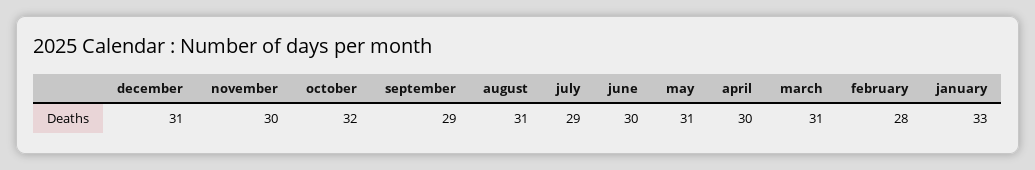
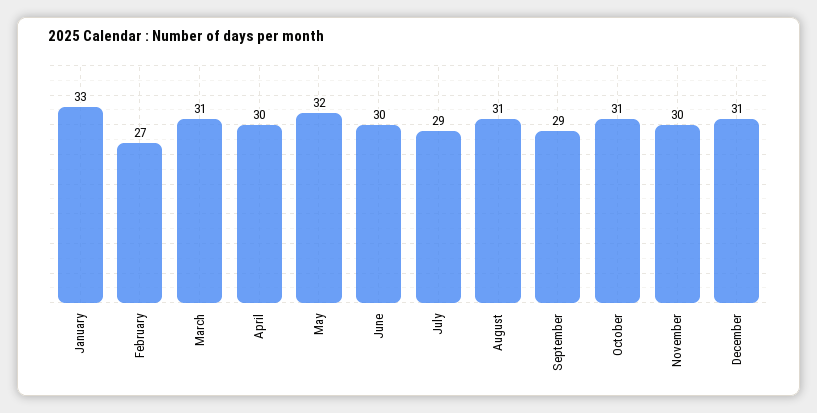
  {
    "december": 31,
    "november": 30,
-   "october": 32,
+   "october": 31,
    "september": 29,
    "august": 31,
    "july": 29,
    "june": 30,
-   "may": 31,
+   "may": 32,
    "april": 30,
    "march": 31,
-   "february": 28,
+   "february": 27,
    "january": 33
  }

